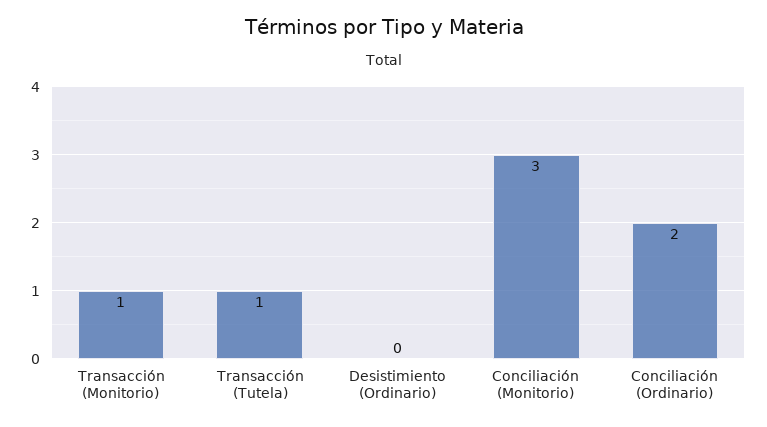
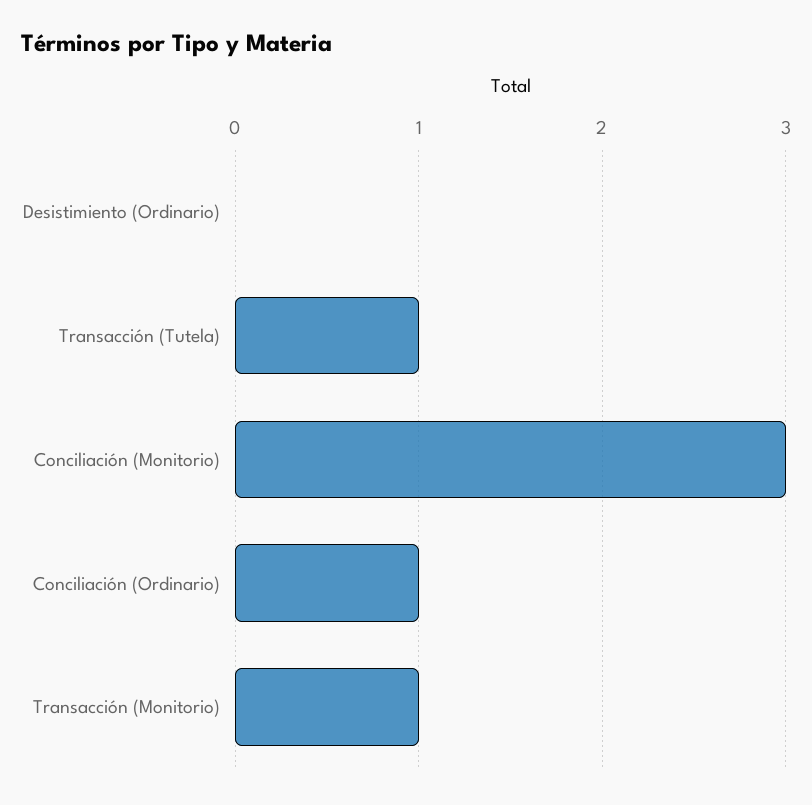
  {
    "Transacción (Monitorio)": 1,
    "Transacción (Tutela)": 1,
    "Desistimiento (Ordinario)": 0,
    "Conciliación (Monitorio)": 3,
-   "Conciliación (Ordinario)": 2
+   "Conciliación (Ordinario)": 1
  }

